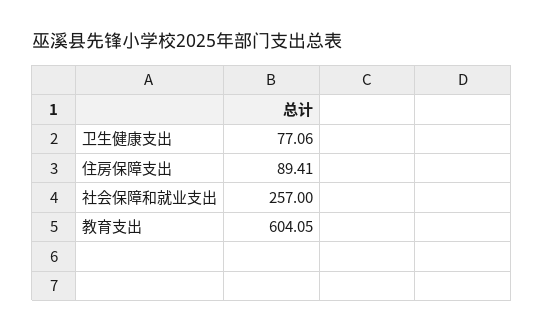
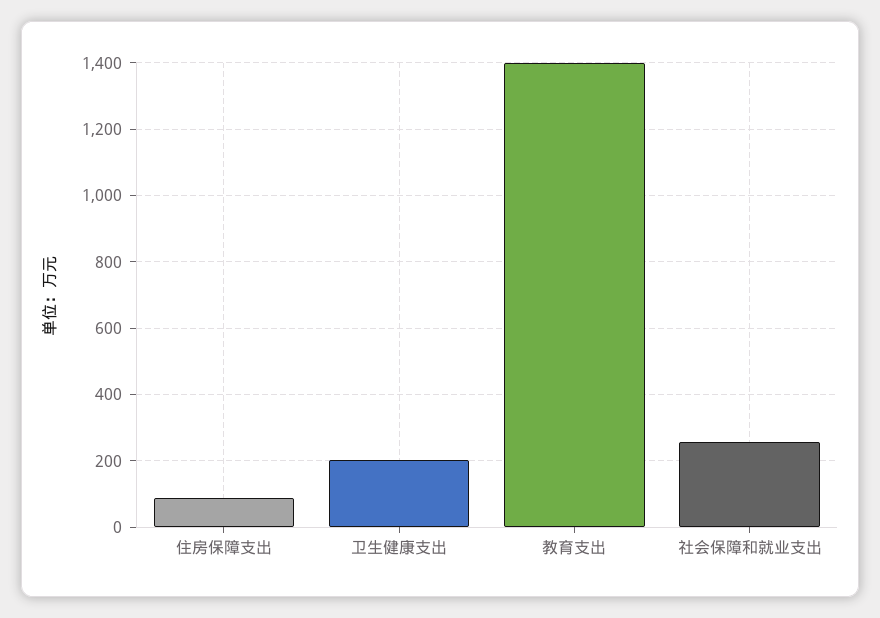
  {
-   "卫生健康支出": 77.06,
+   "卫生健康支出": 200,
    "住房保障支出": 89.41,
    "社会保障和就业支出": 257,
-   "教育支出": 604.05
+   "教育支出": 1400
  }

